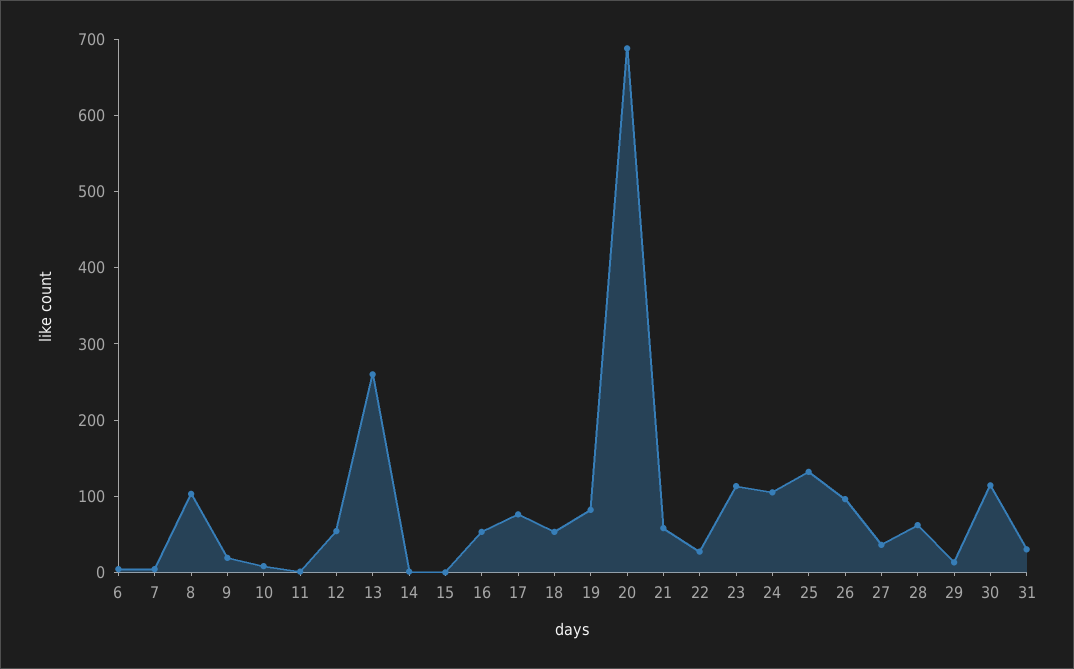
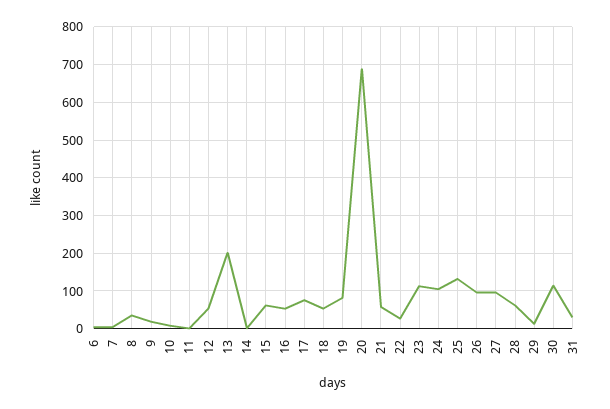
  {
    "6": 0,
    "7": 0,
-   "8": 100,
+   "8": 40,
    "9": 20,
    "10": 0,
    "11": 0,
    "12": 60,
-   "13": 260,
+   "13": 200,
    "14": 0,
-   "15": 0,
+   "15": 60,
    "16": 60,
    "17": 80,
    "18": 60,
    "19": 80,
    "20": 680,
    "21": 60,
    "22": 20,
    "23": 120,
    "24": 100,
    "25": 140,
    "26": 100,
-   "27": 40,
+   "27": 100,
    "28": 60,
    "29": 20,
    "30": 120,
    "31": 40
  }

